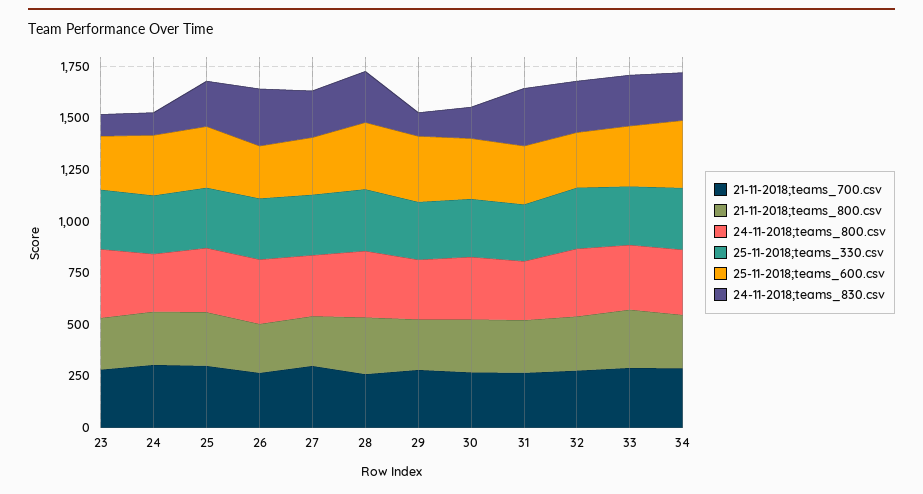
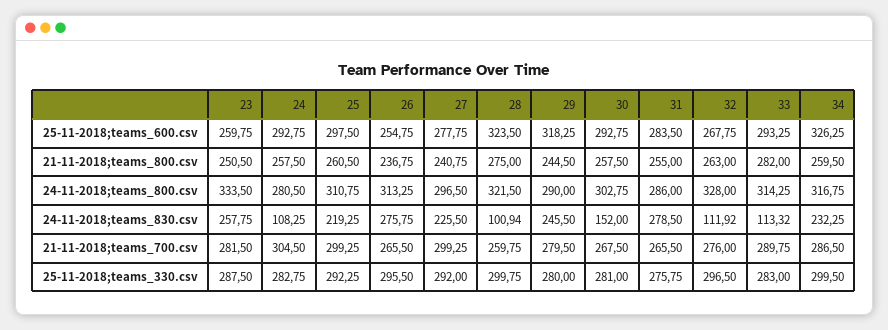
  {
    "21-11-2018;teams_700.csv": {
      "23": 281.5,
      "24": 304.5,
      "25": 299.25,
      "26": 265.5,
      "27": 299.25,
      "28": 259.75,
      "29": 279.5,
      "30": 267.5,
      "31": 265.5,
      "32": 276,
      "33": 289.75,
      "34": 286.5
    },
    "21-11-2018;teams_800.csv": {
      "23": 250.5,
      "24": 257.5,
      "25": 260.5,
      "26": 236.75,
      "27": 240.75,
      "28": 275,
      "29": 244.5,
      "30": 257.5,
      "31": 255,
      "32": 263,
      "33": 282,
      "34": 259.5
    },
    "24-11-2018;teams_800.csv": {
      "23": 333.5,
      "24": 280.5,
      "25": 310.75,
      "26": 313.25,
      "27": 296.5,
      "28": 321.5,
      "29": 290,
      "30": 302.75,
      "31": 286,
      "32": 328,
      "33": 314.25,
      "34": 316.75
    },
    "25-11-2018;teams_330.csv": {
      "23": 287.5,
      "24": 282.75,
      "25": 292.25,
      "26": 295.5,
      "27": 292,
      "28": 299.75,
      "29": 280,
      "30": 281,
      "31": 275.75,
      "32": 296.5,
      "33": 283,
      "34": 299.5
    },
    "25-11-2018;teams_600.csv": {
      "23": 259.75,
      "24": 292.75,
      "25": 297.5,
      "26": 254.75,
      "27": 277.75,
      "28": 323.5,
      "29": 318.25,
      "30": 292.75,
      "31": 283.5,
      "32": 267.75,
      "33": 293.25,
      "34": 326.25
    },
    "24-11-2018;teams_830.csv": {
-     "23": 100,
+     "23": 257.75,
      "24": 108.25,
      "25": 219.25,
      "26": 275.75,
      "27": 225.5,
-     "28": 250,
+     "28": 100.94,
-     "29": 100,
+     "29": 245.5,
      "30": 152,
      "31": 278.5,
-     "32": 250,
+     "32": 111.92,
-     "33": 250,
+     "33": 113.32,
      "34": 232.25
    }
  }

